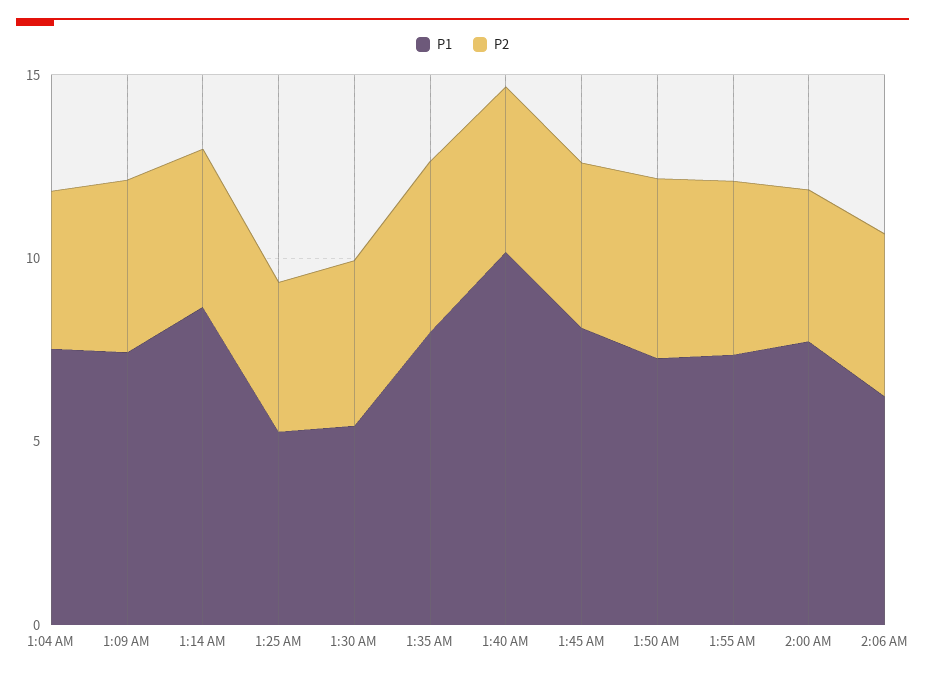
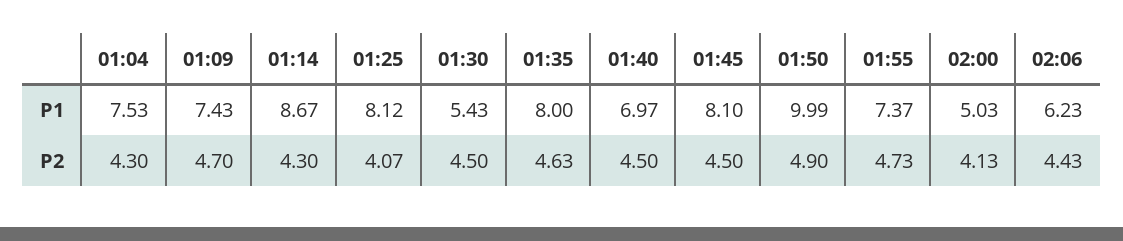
  {
    "P1": {
      "1:04 AM": 7.53,
      "1:09 AM": 7.43,
      "1:14 AM": 8.67,
-     "1:25 AM": 5,
+     "1:25 AM": 8.12,
      "1:30 AM": 5.43,
      "1:35 AM": 8,
-     "1:40 AM": 10,
+     "1:40 AM": 6.97,
      "1:45 AM": 8.1,
-     "1:50 AM": 7,
+     "1:50 AM": 9.99,
      "1:55 AM": 7.37,
-     "2:00 AM": 8,
+     "2:00 AM": 5.03,
      "2:06 AM": 6.23
    },
    "P2": {
      "1:04 AM": 4.3,
      "1:09 AM": 4.7,
      "1:14 AM": 4.3,
      "1:25 AM": 4.07,
      "1:30 AM": 4.5,
      "1:35 AM": 4.63,
      "1:40 AM": 4.5,
      "1:45 AM": 4.5,
      "1:50 AM": 4.9,
      "1:55 AM": 4.73,
      "2:00 AM": 4.13,
      "2:06 AM": 4.43
    }
  }

